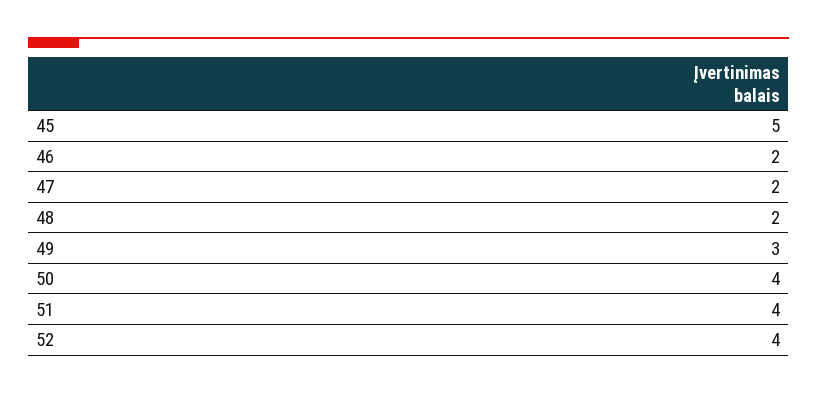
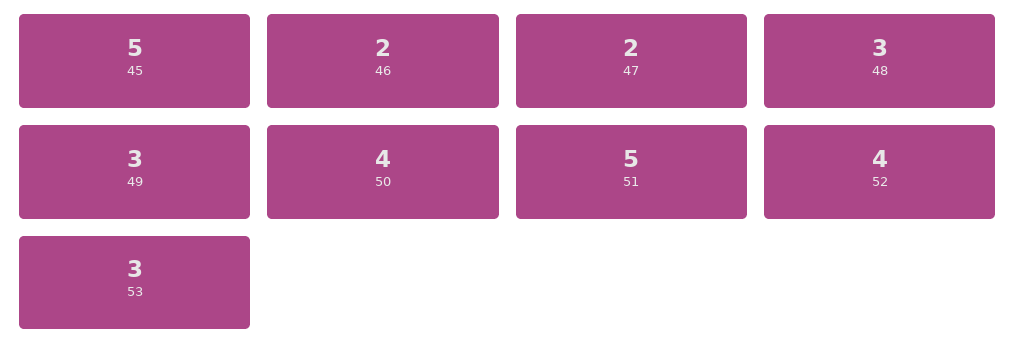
  {
    "45": 5,
    "46": 2,
    "47": 2,
-   "48": 2,
+   "48": 3,
    "49": 3,
    "50": 4,
-   "51": 4,
+   "51": 5,
-   "52": 4
+   "52": 4,
+   "53": 3
  }

